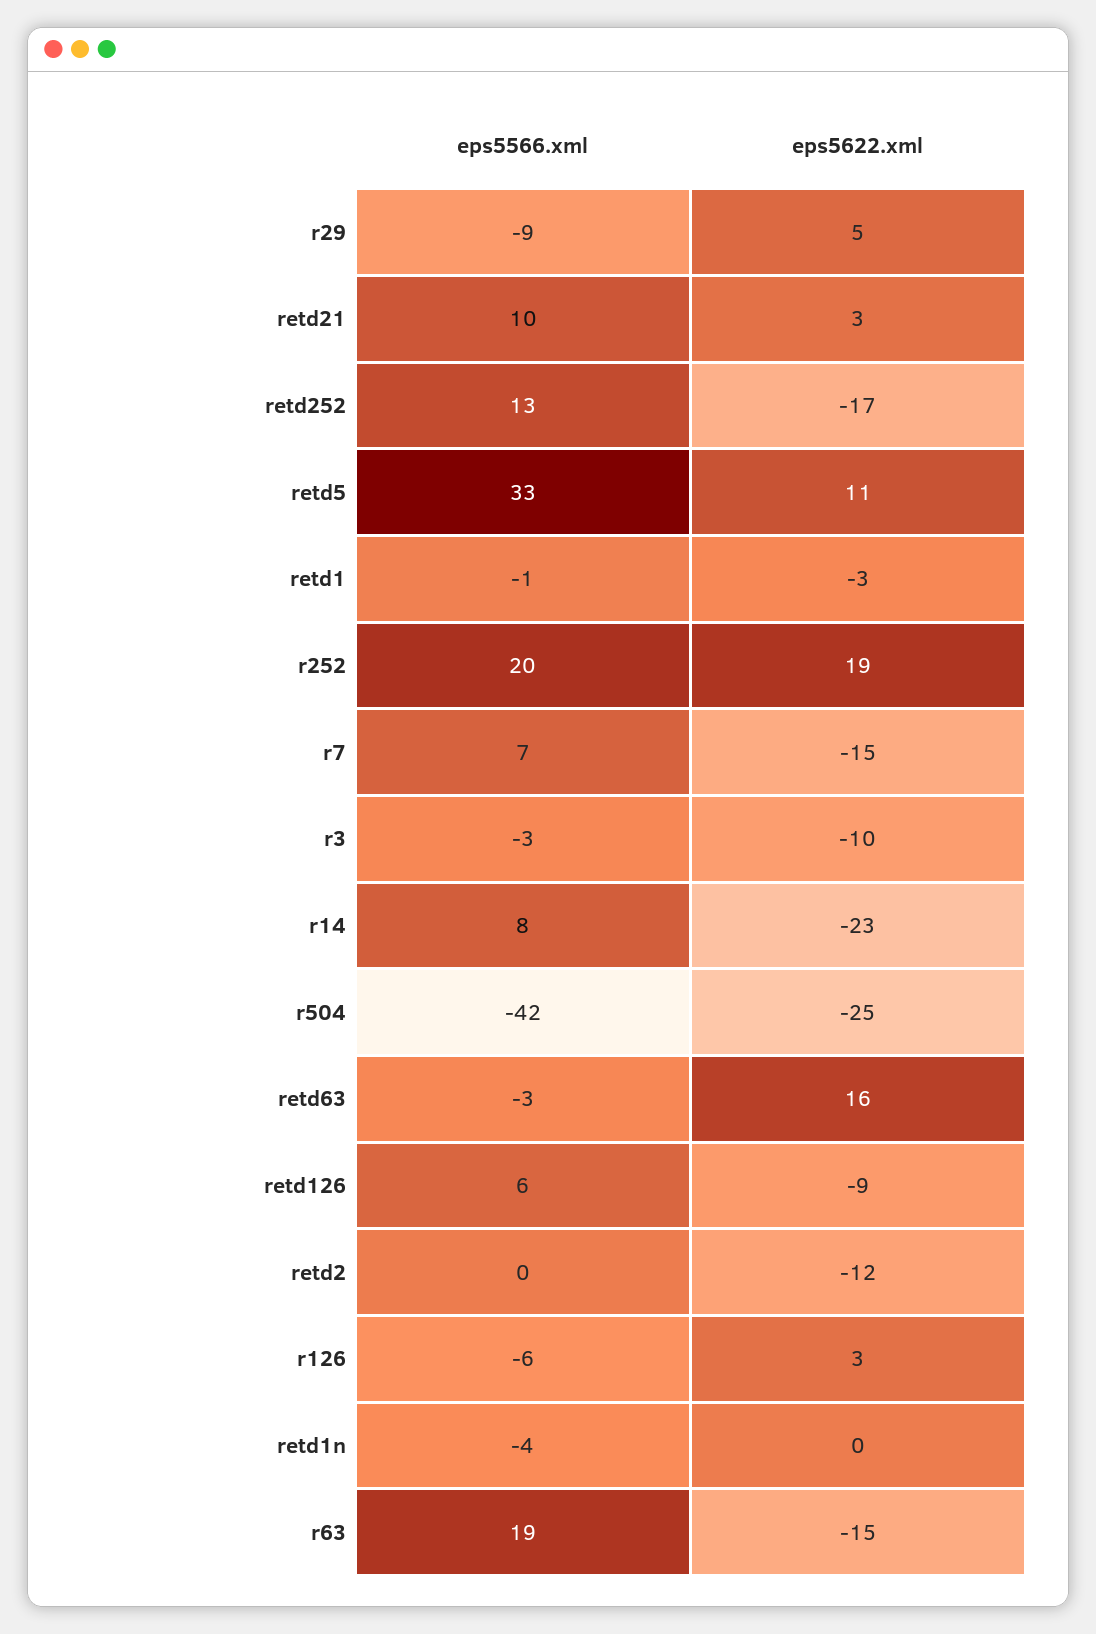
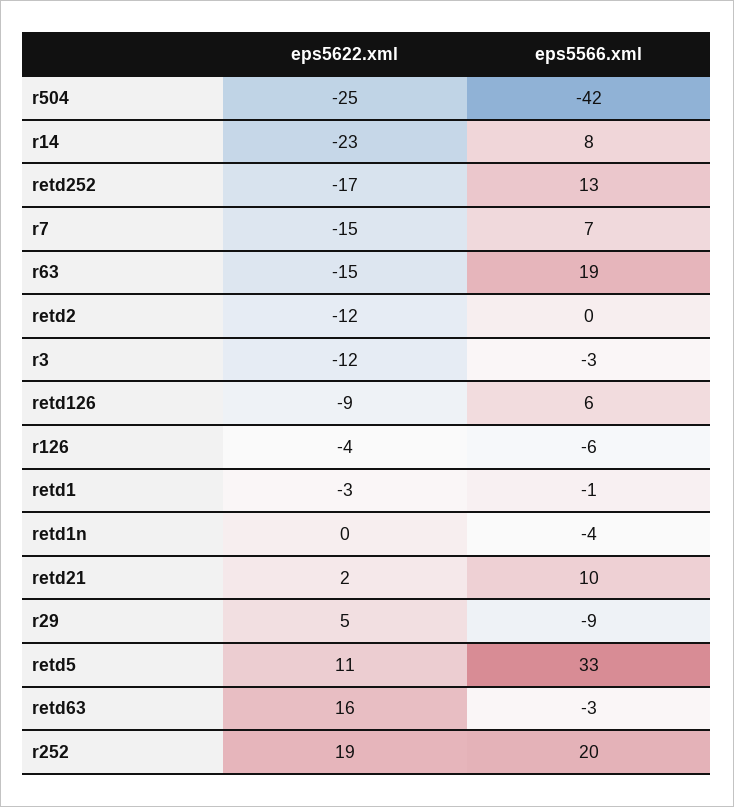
  {
    "eps5566.xml": {
      "r29": -9,
      "retd21": 10,
      "retd252": 13,
      "retd5": 33,
      "retd1": -1,
      "r252": 20,
      "r7": 7,
      "r3": -3,
      "r14": 8,
      "r504": -42,
      "retd63": -3,
      "retd126": 6,
      "retd2": 0,
      "r126": -6,
      "retd1n": -4,
      "r63": 19
    },
    "eps5622.xml": {
      "r29": 5,
-     "retd21": 3,
+     "retd21": 2,
      "retd252": -17,
      "retd5": 11,
      "retd1": -3,
      "r252": 19,
      "r7": -15,
-     "r3": -10,
+     "r3": -12,
      "r14": -23,
      "r504": -25,
      "retd63": 16,
      "retd126": -9,
      "retd2": -12,
-     "r126": 3,
+     "r126": -4,
      "retd1n": 0,
      "r63": -15
    }
  }

